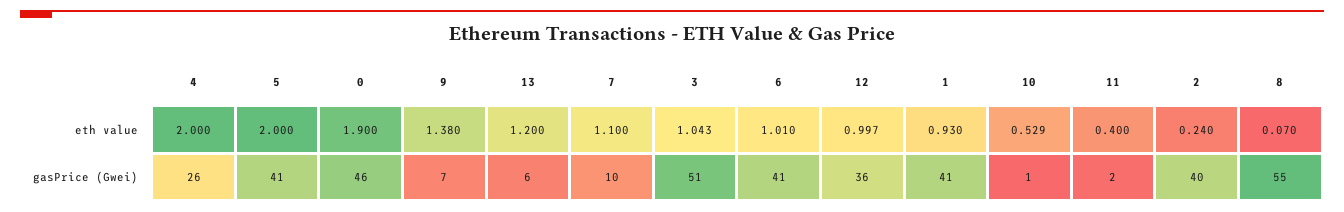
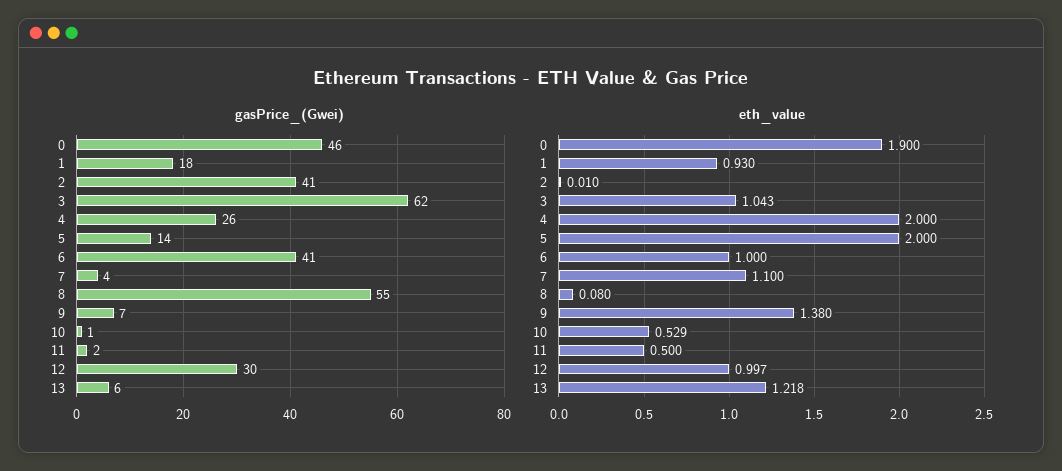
  {
    "eth value": {
      "4": 2,
      "5": 2,
      "0": 1.9,
      "9": 1.38,
-     "13": 1.2,
+     "13": 1.218,
      "7": 1.1,
      "3": 1.043,
-     "6": 1.01,
+     "6": 1,
      "12": 0.997,
      "1": 0.93,
      "10": 0.529,
-     "11": 0.4,
+     "11": 0.5,
-     "2": 0.24,
+     "2": 0.01,
-     "8": 0.07
+     "8": 0.08
    },
    "gasPrice (Gwei)": {
      "4": 26,
-     "5": 41,
+     "5": 14,
      "0": 46,
      "9": 7,
      "13": 6,
-     "7": 10,
+     "7": 4,
-     "3": 51,
+     "3": 62,
      "6": 41,
-     "12": 36,
+     "12": 30,
-     "1": 41,
+     "1": 18,
      "10": 1,
      "11": 2,
-     "2": 40,
+     "2": 41,
      "8": 55
    }
  }

